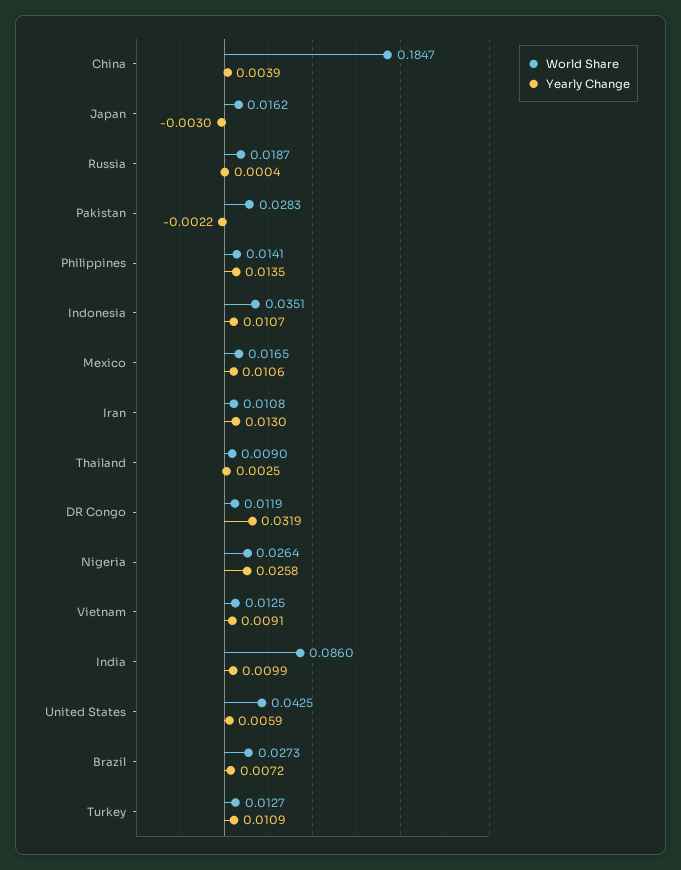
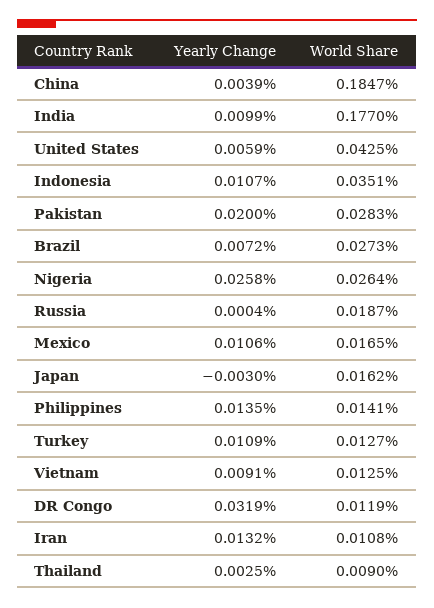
  {
    "World Share": {
      "China": 0.1847,
      "Japan": 0.0162,
      "Russia": 0.0187,
      "Pakistan": 0.0283,
      "Philippines": 0.0141,
      "Indonesia": 0.0351,
      "Mexico": 0.0165,
      "Iran": 0.0108,
      "Thailand": 0.009,
      "DR Congo": 0.0119,
      "Nigeria": 0.0264,
      "Vietnam": 0.0125,
-     "India": 0.086,
+     "India": 0.177,
      "United States": 0.0425,
      "Brazil": 0.0273,
      "Turkey": 0.0127
    },
    "Yearly Change": {
      "China": 0.0039,
      "Japan": -0.003,
      "Russia": 0.0004,
-     "Pakistan": -0.0022,
+     "Pakistan": 0.02,
      "Philippines": 0.0135,
      "Indonesia": 0.0107,
      "Mexico": 0.0106,
-     "Iran": 0.013,
+     "Iran": 0.0132,
      "Thailand": 0.0025,
      "DR Congo": 0.0319,
      "Nigeria": 0.0258,
      "Vietnam": 0.0091,
      "India": 0.0099,
      "United States": 0.0059,
      "Brazil": 0.0072,
      "Turkey": 0.0109
    }
  }

